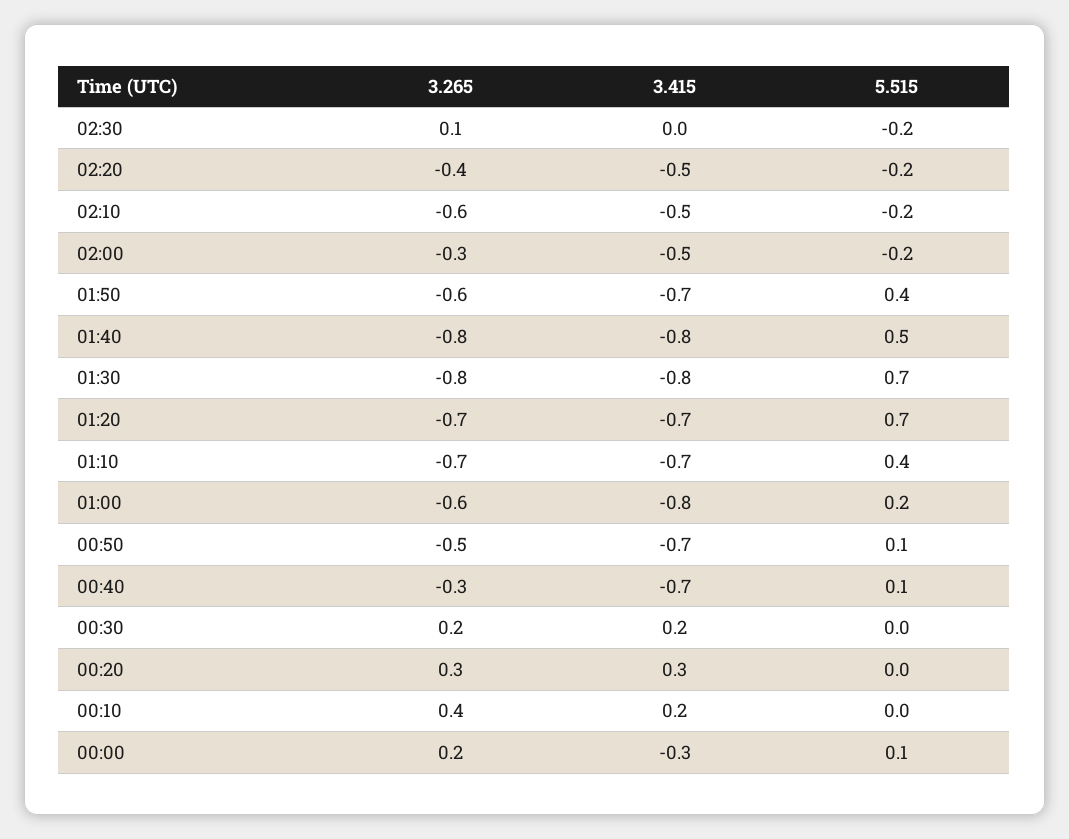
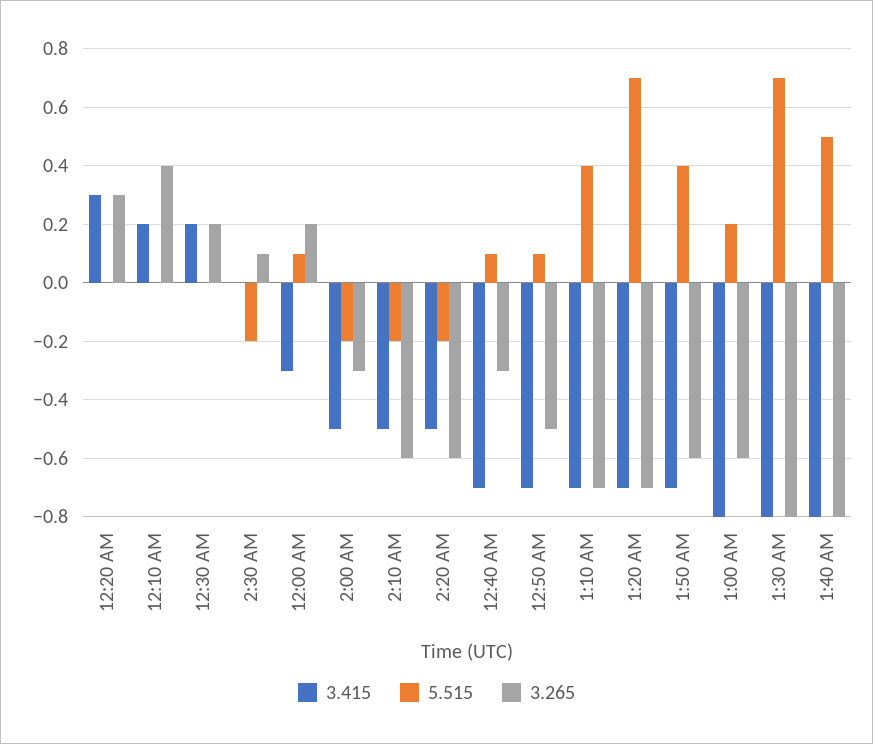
  {
    "3.265": {
      "02:30": 0.1,
-     "02:20": -0.4,
+     "02:20": -0.6,
      "02:10": -0.6,
      "02:00": -0.3,
      "01:50": -0.6,
      "01:40": -0.8,
      "01:30": -0.8,
      "01:20": -0.7,
      "01:10": -0.7,
      "01:00": -0.6,
      "00:50": -0.5,
      "00:40": -0.3,
      "00:30": 0.2,
      "00:20": 0.3,
      "00:10": 0.4,
      "00:00": 0.2
    },
    "3.415": {
      "02:30": 0,
      "02:20": -0.5,
      "02:10": -0.5,
      "02:00": -0.5,
      "01:50": -0.7,
      "01:40": -0.8,
      "01:30": -0.8,
      "01:20": -0.7,
      "01:10": -0.7,
      "01:00": -0.8,
      "00:50": -0.7,
      "00:40": -0.7,
      "00:30": 0.2,
      "00:20": 0.3,
      "00:10": 0.2,
      "00:00": -0.3
    },
    "5.515": {
      "02:30": -0.2,
      "02:20": -0.2,
      "02:10": -0.2,
      "02:00": -0.2,
      "01:50": 0.4,
      "01:40": 0.5,
      "01:30": 0.7,
      "01:20": 0.7,
      "01:10": 0.4,
      "01:00": 0.2,
      "00:50": 0.1,
      "00:40": 0.1,
      "00:30": 0,
      "00:20": 0,
      "00:10": 0,
      "00:00": 0.1
    }
  }

